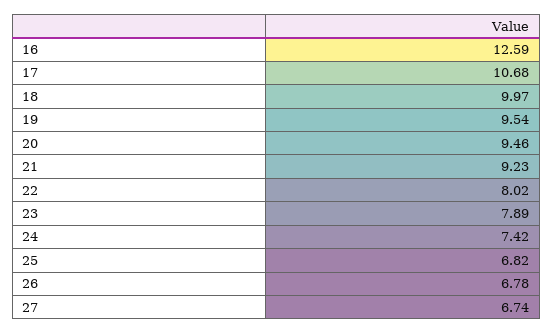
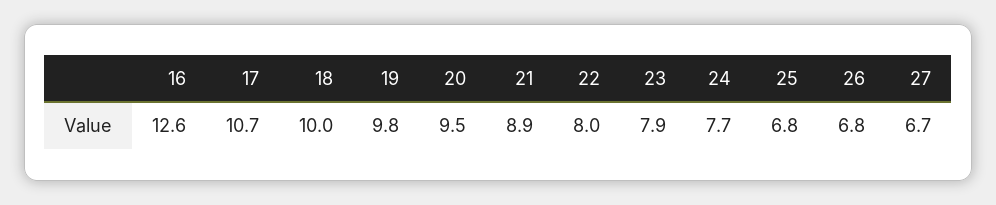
  {
    "16": 12.59,
    "17": 10.68,
    "18": 9.97,
-   "19": 9.54,
+   "19": 9.8,
    "20": 9.46,
-   "21": 9.23,
+   "21": 8.9,
    "22": 8.02,
    "23": 7.89,
-   "24": 7.42,
+   "24": 7.7,
    "25": 6.82,
    "26": 6.78,
    "27": 6.74
  }

